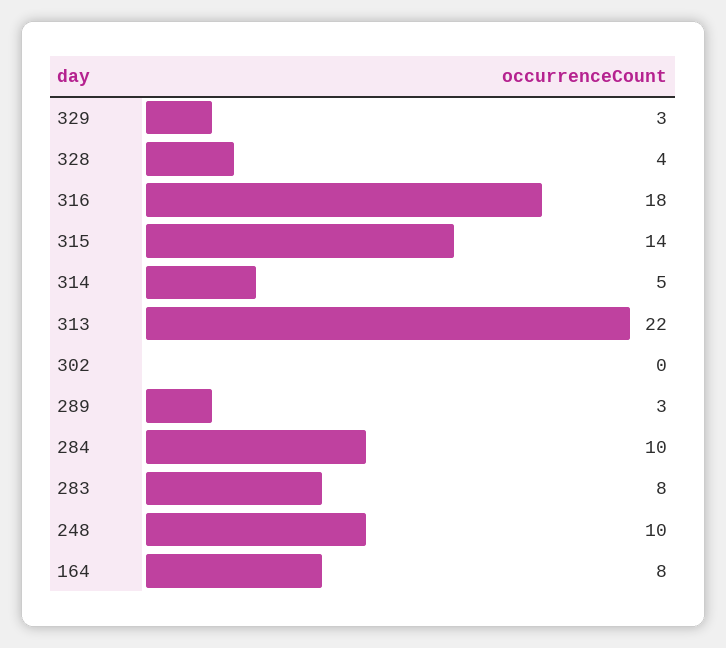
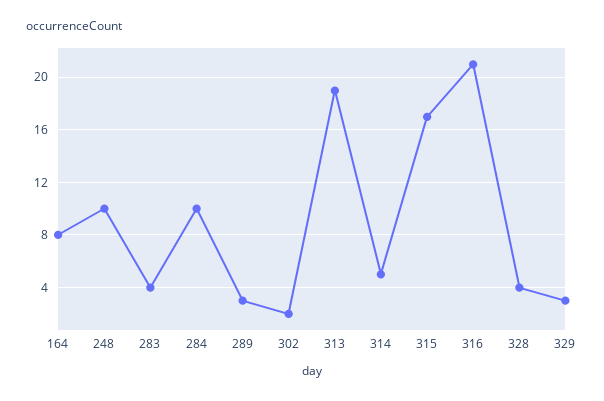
  {
    "329": 3,
    "328": 4,
-   "316": 18,
+   "316": 21,
-   "315": 14,
+   "315": 17,
    "314": 5,
-   "313": 22,
+   "313": 19,
-   "302": 0,
+   "302": 2,
    "289": 3,
    "284": 10,
-   "283": 8,
+   "283": 4,
    "248": 10,
    "164": 8
  }

